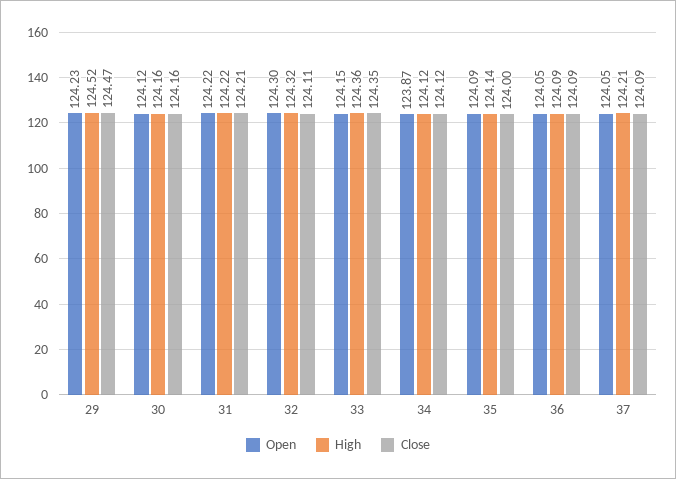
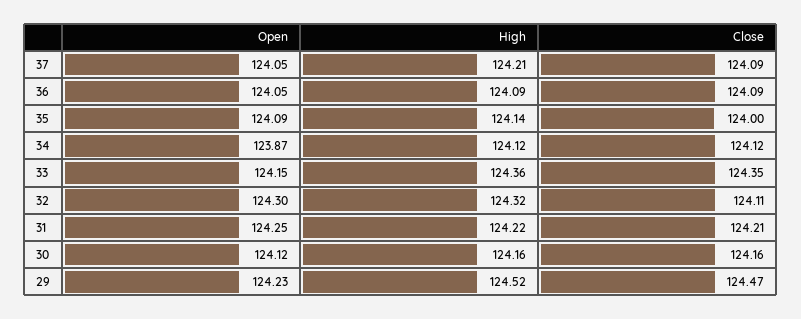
  {
    "Open": {
      "29": 124.23,
      "30": 124.12,
-     "31": 124.22,
+     "31": 124.25,
      "32": 124.3,
      "33": 124.15,
      "34": 123.87,
      "35": 124.09,
      "36": 124.05,
      "37": 124.05
    },
    "High": {
      "29": 124.52,
      "30": 124.16,
      "31": 124.22,
      "32": 124.32,
      "33": 124.36,
      "34": 124.12,
      "35": 124.14,
      "36": 124.09,
      "37": 124.21
    },
    "Close": {
      "29": 124.47,
      "30": 124.16,
      "31": 124.21,
      "32": 124.11,
      "33": 124.35,
      "34": 124.12,
      "35": 124,
      "36": 124.09,
      "37": 124.09
    }
  }

